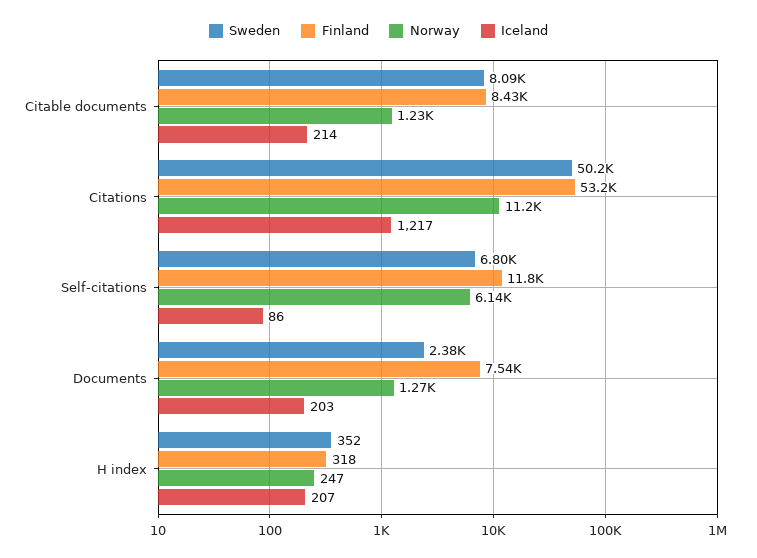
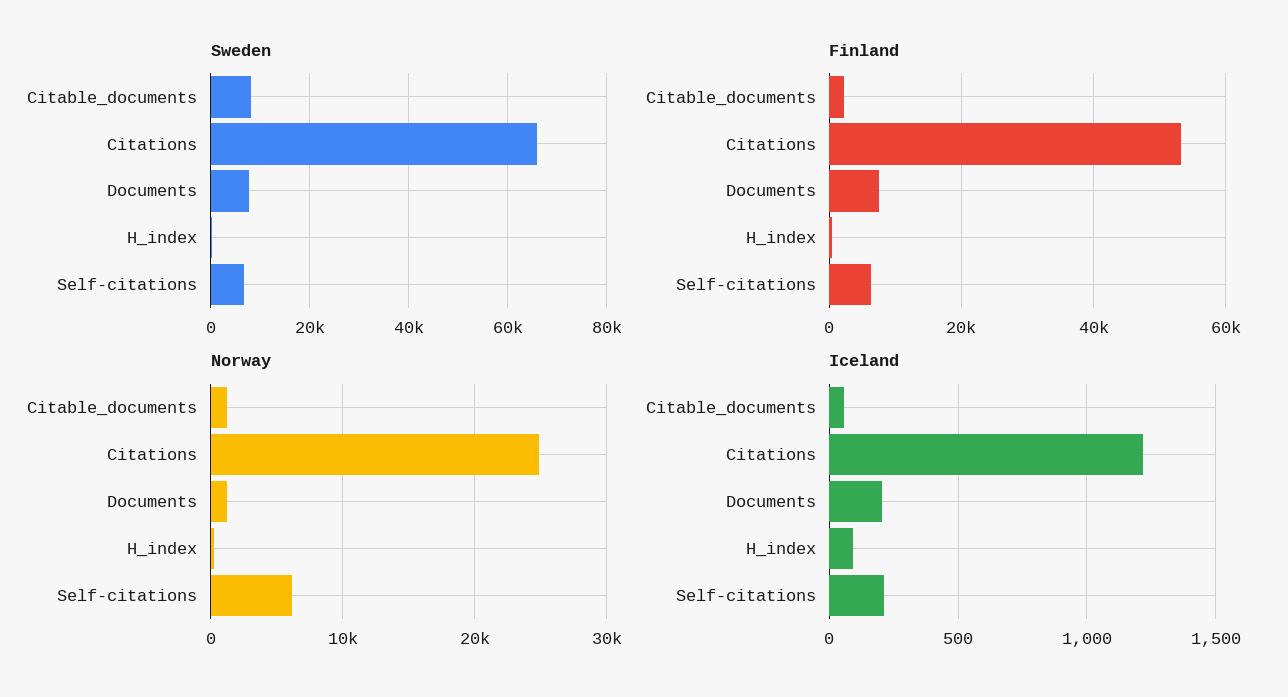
  {
    "Sweden": {
      "Citable documents": 8090,
-     "Citations": 50200,
+     "Citations": 66000,
      "Self-citations": 6800,
-     "Documents": 2380,
+     "Documents": 8000,
      "H index": 352
    },
    "Finland": {
-     "Citable documents": 8430,
+     "Citable documents": 2000,
      "Citations": 53200,
-     "Self-citations": 11800,
+     "Self-citations": 6000,
      "Documents": 7540,
      "H index": 318
    },
    "Norway": {
      "Citable documents": 1230,
-     "Citations": 11200,
+     "Citations": 25000,
      "Self-citations": 6140,
      "Documents": 1270,
      "H index": 247
    },
    "Iceland": {
-     "Citable documents": 214,
+     "Citable documents": 50,
      "Citations": 1217,
-     "Self-citations": 86,
+     "Self-citations": 200,
      "Documents": 203,
-     "H index": 207
+     "H index": 100
    }
  }

